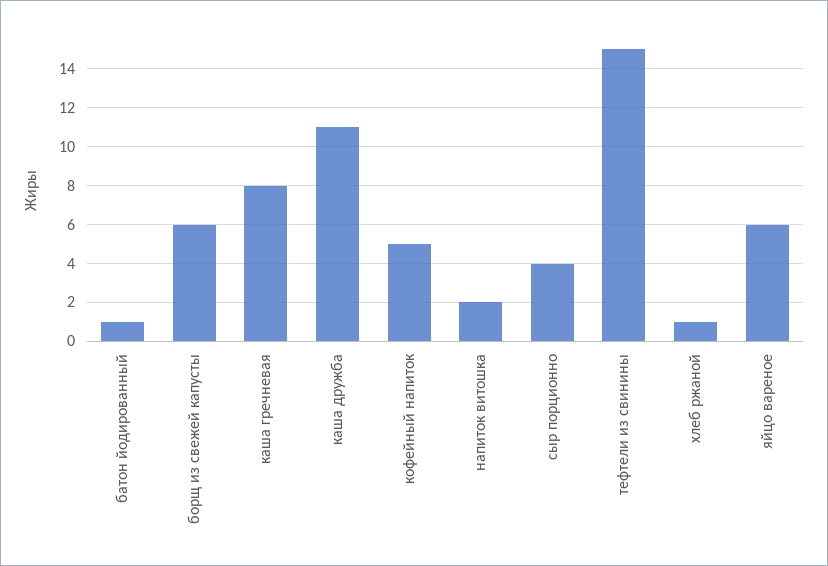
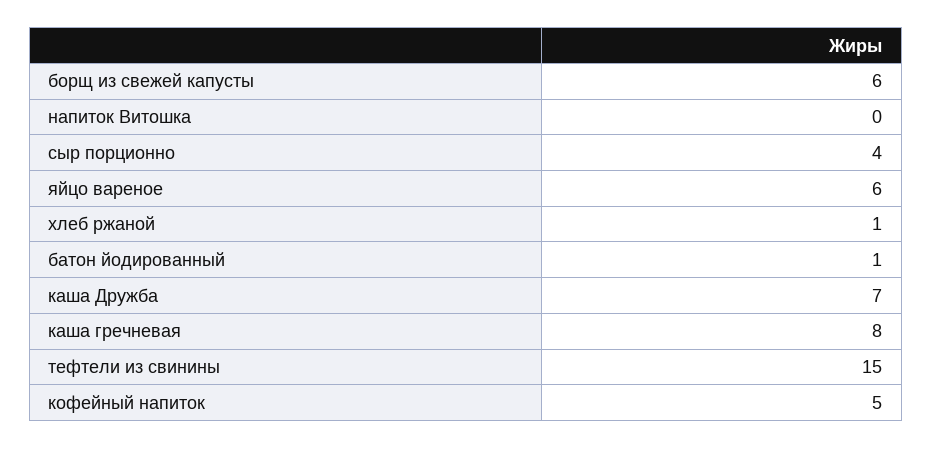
  {
    "батон йодированный": 1,
    "борщ из свежей капусты": 6,
    "каша гречневая": 8,
-   "каша дружба": 11,
+   "каша дружба": 7,
    "кофейный напиток": 5,
-   "напиток витошка": 2,
+   "напиток витошка": 0,
    "сыр порционно": 4,
    "тефтели из свинины": 15,
    "хлеб ржаной": 1,
    "яйцо вареное": 6
  }

